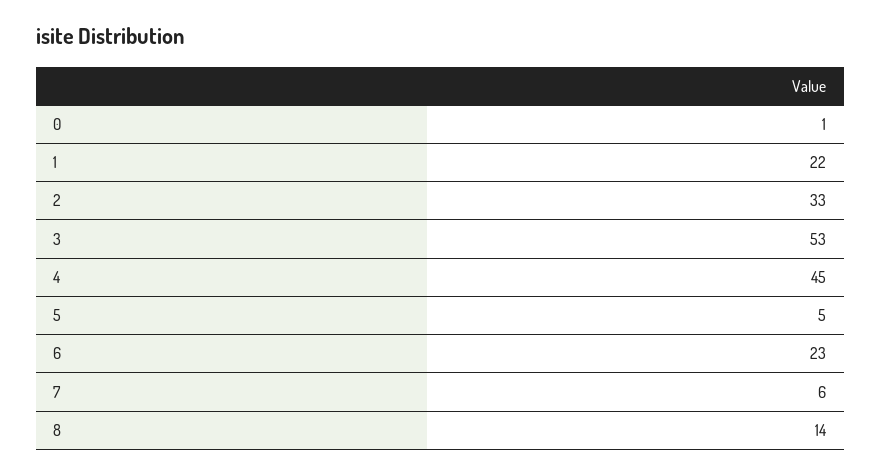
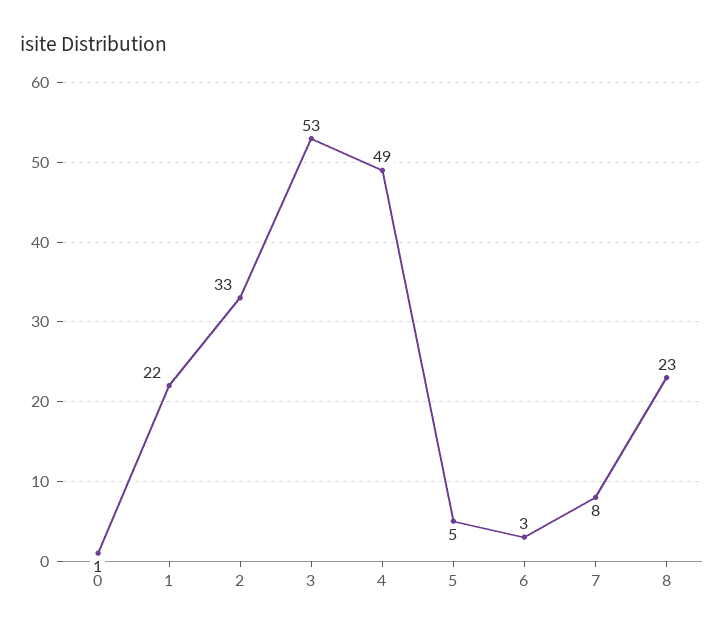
  {
    "0": 1,
    "1": 22,
    "2": 33,
    "3": 53,
-   "4": 45,
+   "4": 49,
    "5": 5,
-   "6": 23,
+   "6": 3,
-   "7": 6,
+   "7": 8,
-   "8": 14
+   "8": 23
  }

